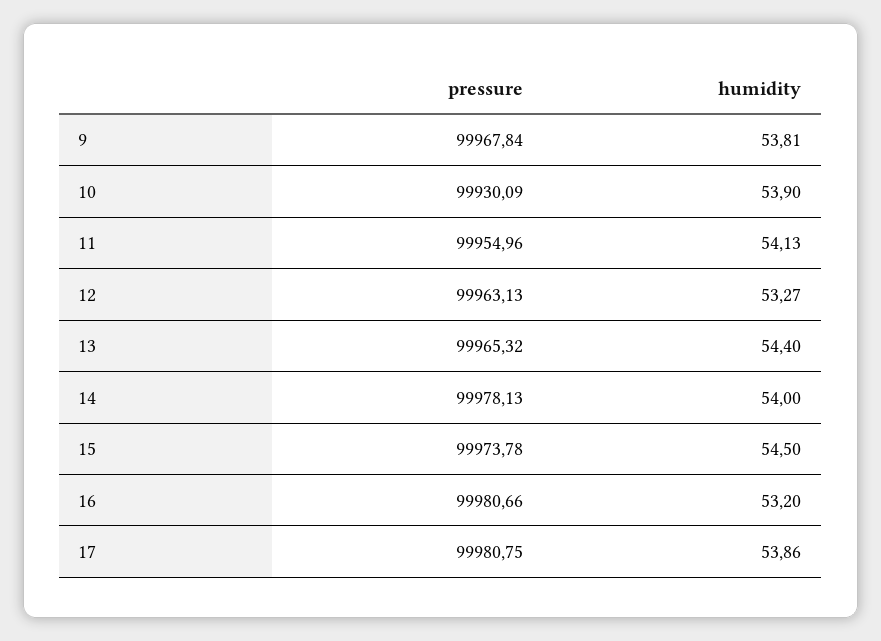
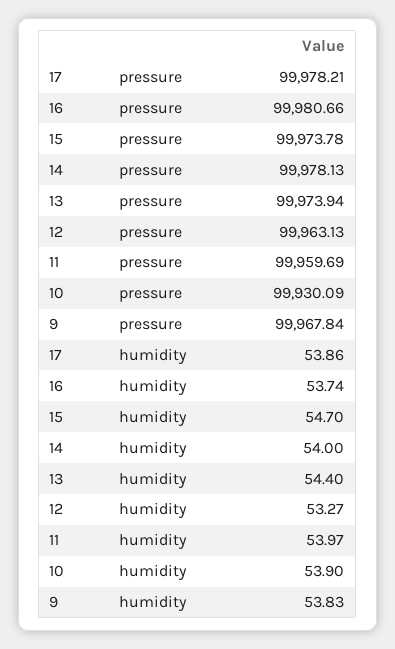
  {
    "pressure": {
      "9": 99967.84,
      "10": 99930.09,
-     "11": 99954.96,
+     "11": 99959.69,
      "12": 99963.13,
-     "13": 99965.32,
+     "13": 99973.94,
      "14": 99978.13,
      "15": 99973.78,
      "16": 99980.66,
-     "17": 99980.75
+     "17": 99978.21
    },
    "humidity": {
-     "9": 53.81,
+     "9": 53.83,
      "10": 53.9,
-     "11": 54.13,
+     "11": 53.97,
      "12": 53.27,
      "13": 54.4,
      "14": 54,
-     "15": 54.5,
+     "15": 54.7,
-     "16": 53.2,
+     "16": 53.74,
      "17": 53.86
    }
  }

